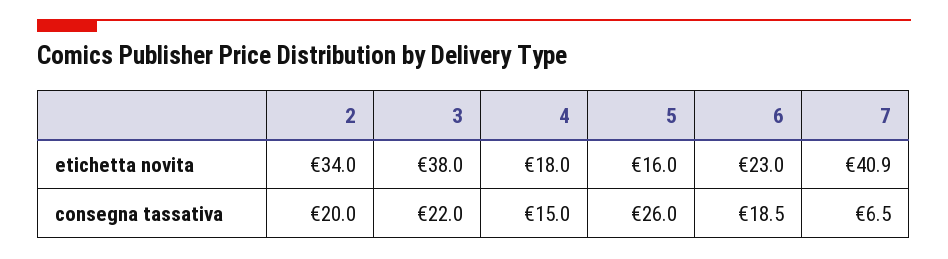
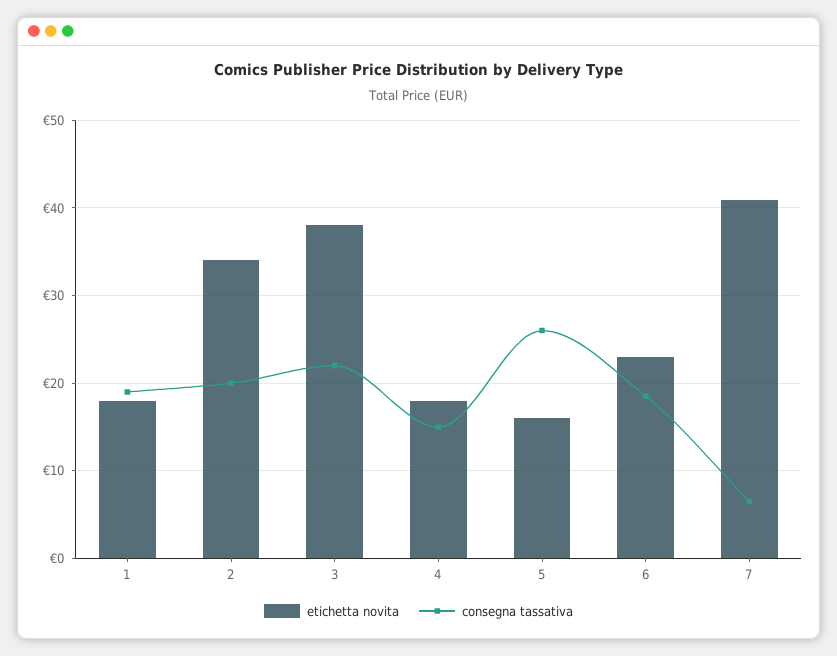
  {
    "etichetta novita": {
      "2": 34,
      "3": 38,
      "4": 18,
      "5": 16,
      "6": 23,
-     "7": 40.9
+     "7": 40.9,
+     "1": 18
    },
    "consegna tassativa": {
      "2": 20,
      "3": 22,
      "4": 15,
      "5": 26,
      "6": 18.5,
-     "7": 6.5
+     "7": 6.5,
+     "1": 19
    }
  }

